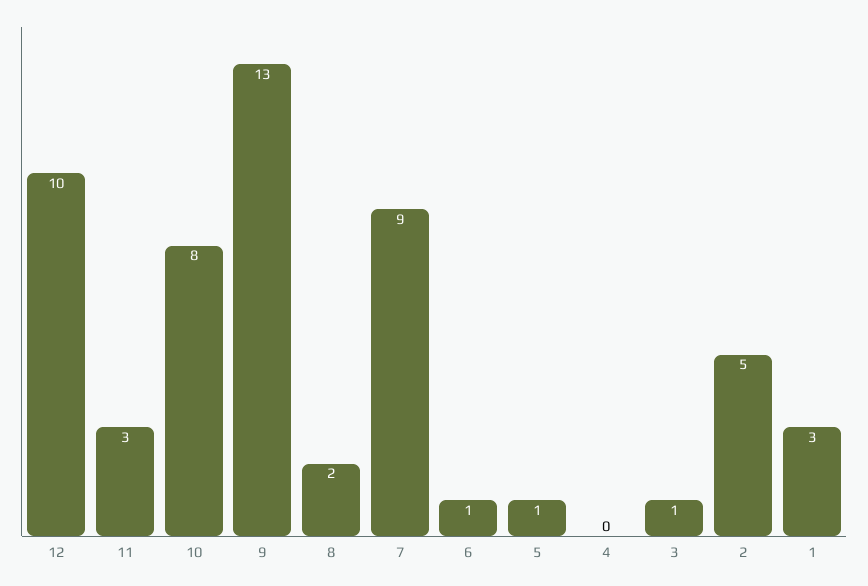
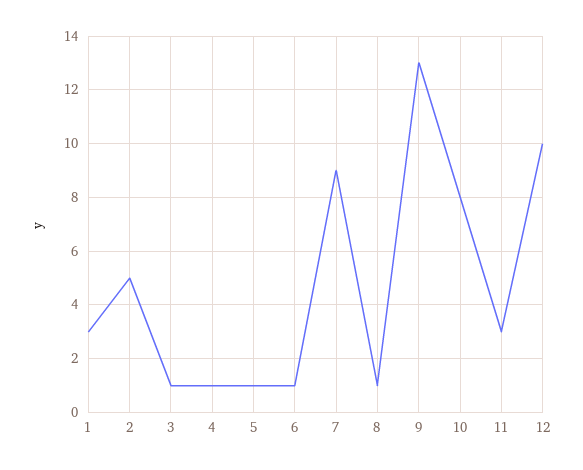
  {
    "12": 10,
    "11": 3,
    "10": 8,
    "9": 13,
-   "8": 2,
+   "8": 1,
    "7": 9,
    "6": 1,
    "5": 1,
-   "4": 0,
+   "4": 1,
    "3": 1,
    "2": 5,
    "1": 3
  }

